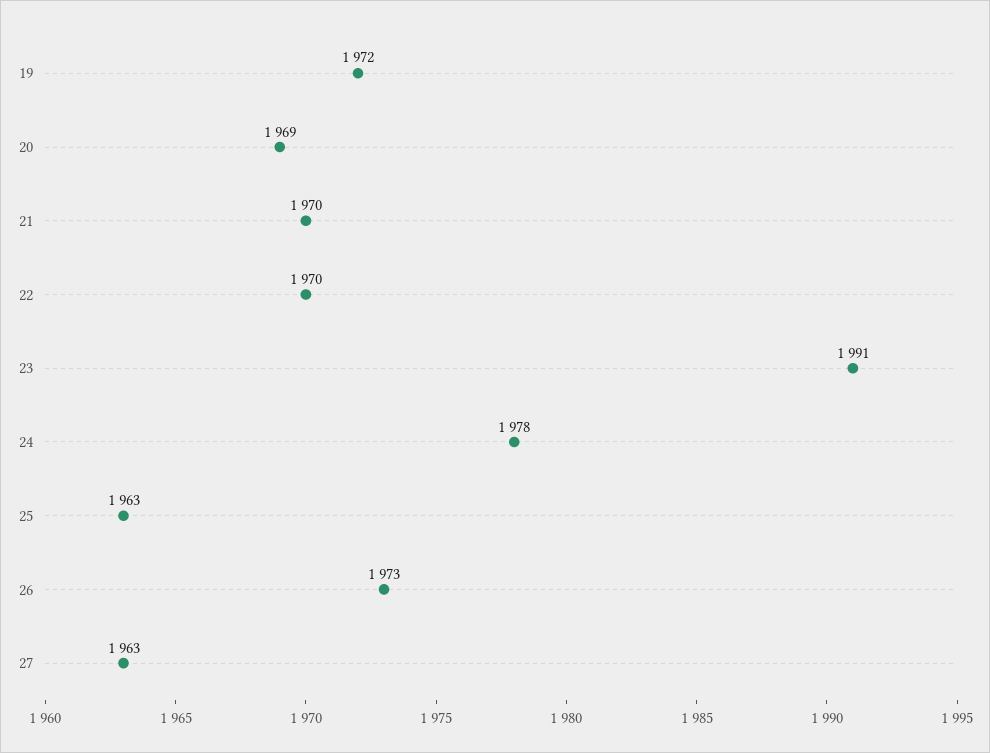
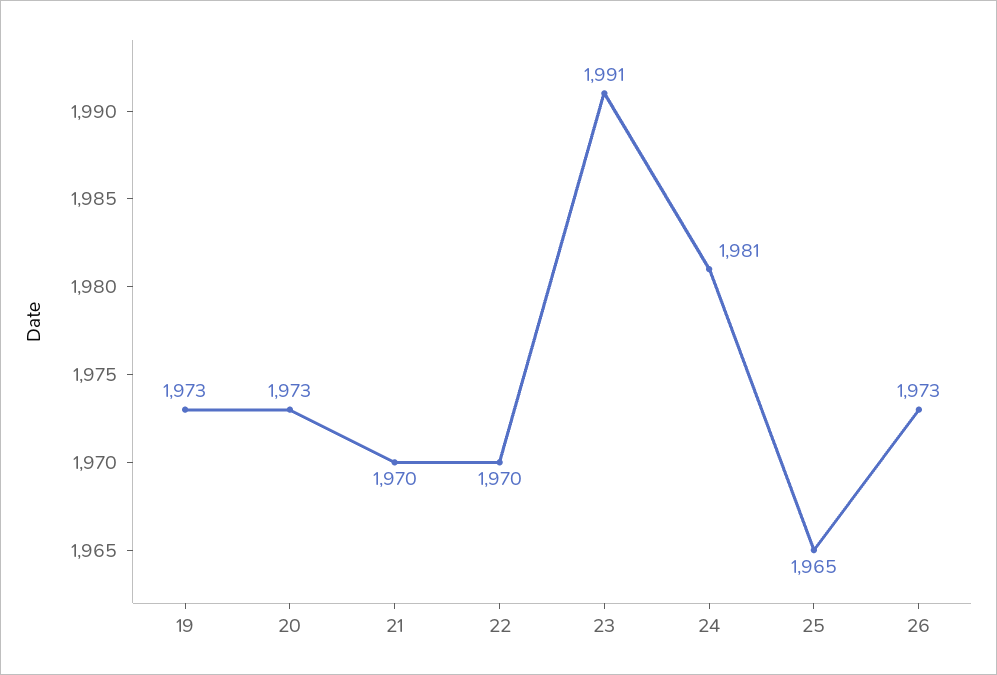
  {
-   "19": 1972,
+   "19": 1973,
-   "20": 1969,
+   "20": 1973,
    "21": 1970,
    "22": 1970,
    "23": 1991,
-   "24": 1978,
+   "24": 1981,
-   "25": 1963,
+   "25": 1965,
-   "26": 1973,
+   "26": 1973
-   "27": 1963
  }

